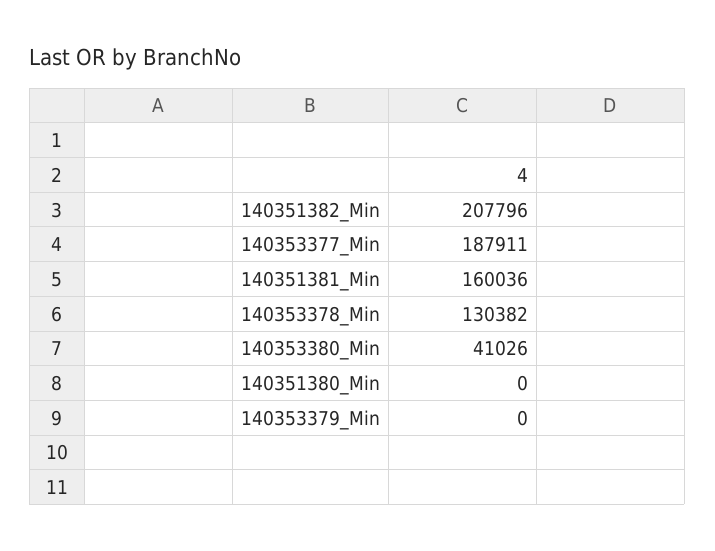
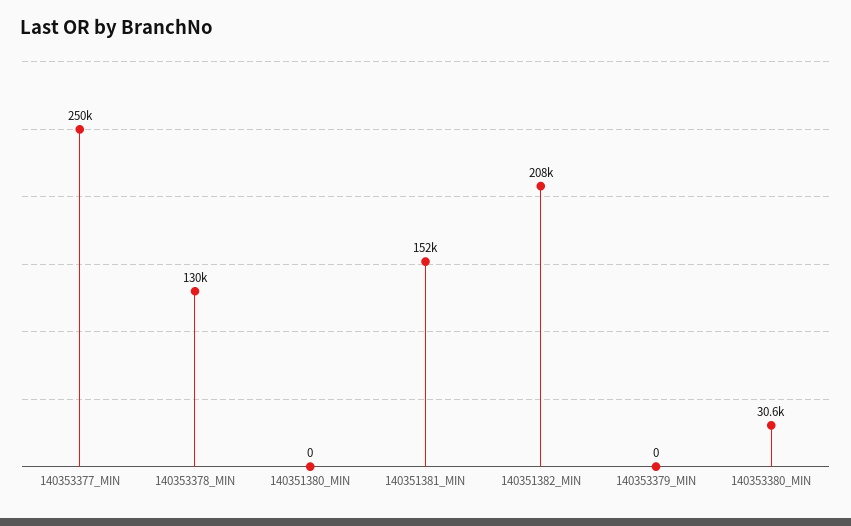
  {
    "140351382_Min": 207796,
-   "140353377_Min": 187911,
+   "140353377_Min": 250000,
-   "140351381_Min": 160036,
+   "140351381_Min": 152000,
    "140353378_Min": 130382,
-   "140353380_Min": 41026,
+   "140353380_Min": 30600,
    "140351380_Min": 0,
    "140353379_Min": 0
  }

